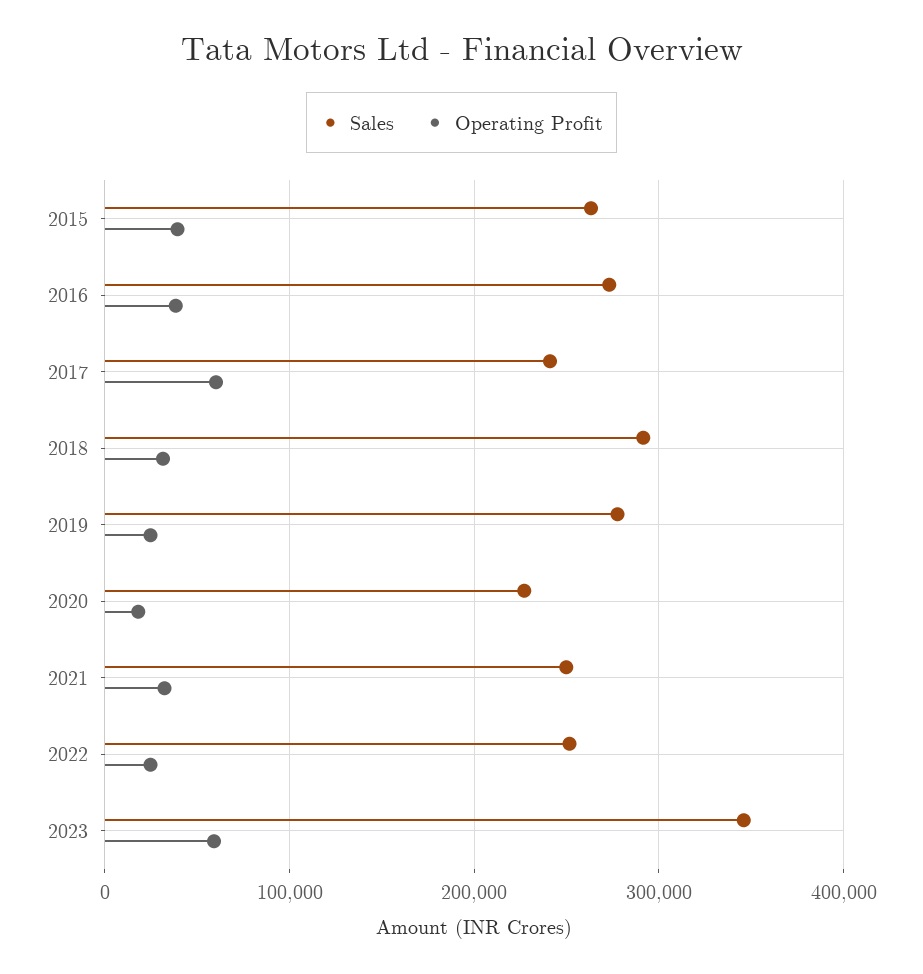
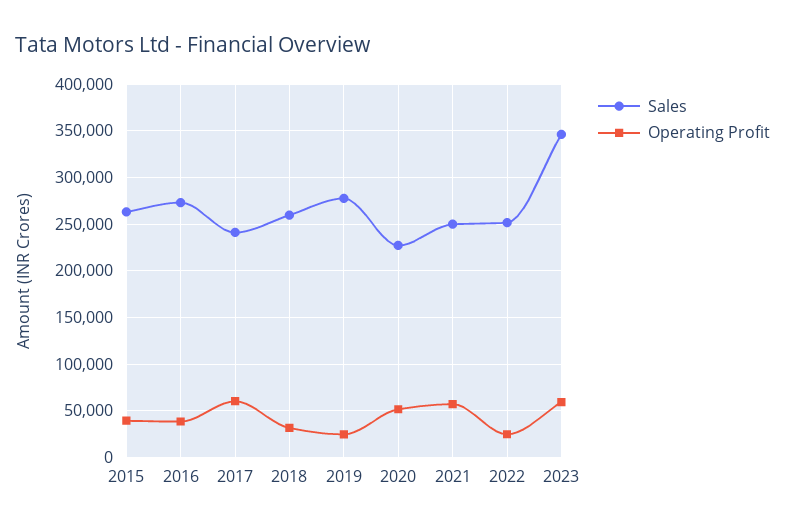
  {
    "Sales": {
      "2015": 260000,
      "2016": 270000,
      "2017": 240000,
-     "2018": 290000,
+     "2018": 260000,
      "2019": 280000,
      "2020": 230000,
      "2021": 250000,
      "2022": 250000,
      "2023": 350000
    },
    "Operating Profit": {
      "2015": 40000,
      "2016": 40000,
      "2017": 60000,
      "2018": 30000,
      "2019": 20000,
-     "2020": 20000,
+     "2020": 50000,
-     "2021": 30000,
+     "2021": 60000,
      "2022": 20000,
      "2023": 60000
    }
  }

